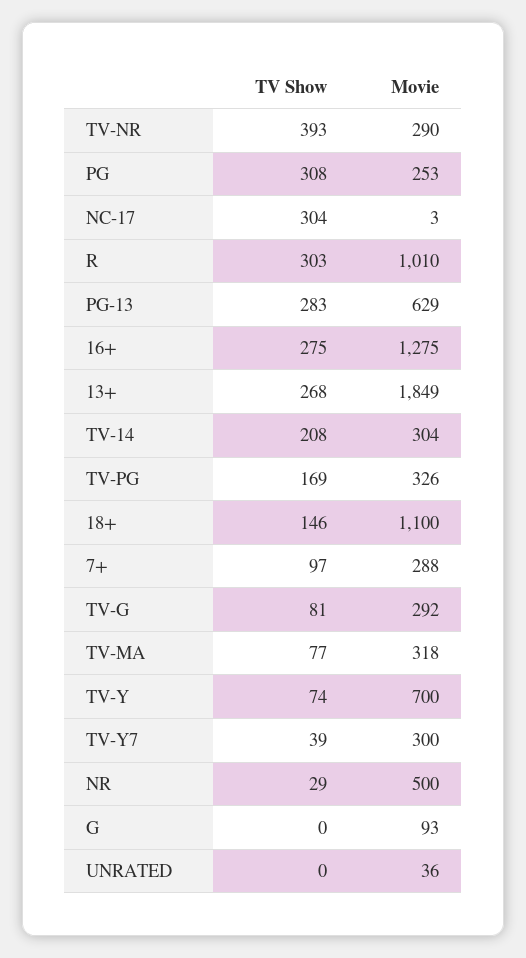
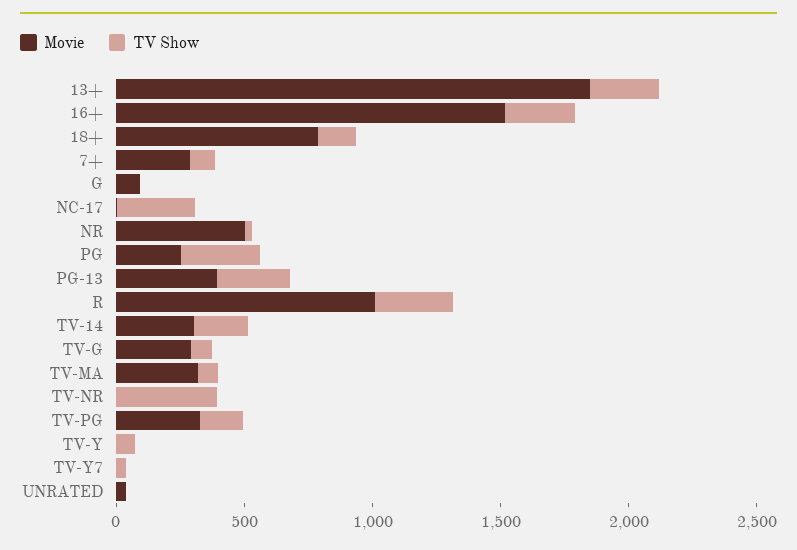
  {
    "TV Show": {
      "TV-NR": 393,
      "PG": 308,
      "NC-17": 304,
      "R": 303,
      "PG-13": 283,
      "16+": 275,
      "13+": 268,
      "TV-14": 208,
      "TV-PG": 169,
      "18+": 146,
      "7+": 97,
      "TV-G": 81,
      "TV-MA": 77,
      "TV-Y": 74,
      "TV-Y7": 39,
      "NR": 29,
      "G": 0,
      "UNRATED": 0
    },
    "Movie": {
-     "TV-NR": 290,
+     "TV-NR": 0,
      "PG": 253,
      "NC-17": 3,
      "R": 1010,
-     "PG-13": 629,
+     "PG-13": 400,
-     "16+": 1275,
+     "16+": 1500,
      "13+": 1849,
      "TV-14": 304,
      "TV-PG": 326,
-     "18+": 1100,
+     "18+": 800,
      "7+": 288,
      "TV-G": 292,
      "TV-MA": 318,
-     "TV-Y": 700,
+     "TV-Y": 0,
-     "TV-Y7": 300,
+     "TV-Y7": 0,
      "NR": 500,
      "G": 93,
      "UNRATED": 36
    }
  }

